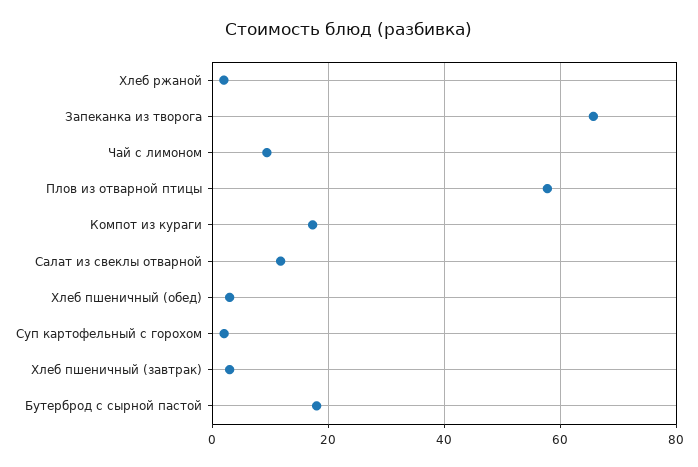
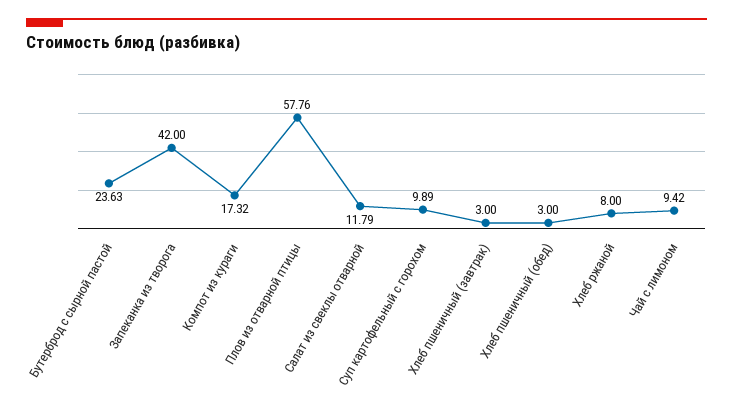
  {
-   "Хлеб ржаной": 2,
+   "Хлеб ржаной": 8,
-   "Запеканка из творога": 66,
+   "Запеканка из творога": 42,
    "Чай с лимоном": 9.42,
    "Плов из отварной птицы": 57.76,
    "Компот из кураги": 17.32,
    "Салат из свеклы отварной": 11.79,
    "Хлеб пшеничный (обед)": 3,
-   "Суп картофельный с горохом": 2,
+   "Суп картофельный с горохом": 9.89,
    "Хлеб пшеничный (завтрак)": 3,
-   "Бутерброд с сырной пастой": 18
+   "Бутерброд с сырной пастой": 23.63
  }

